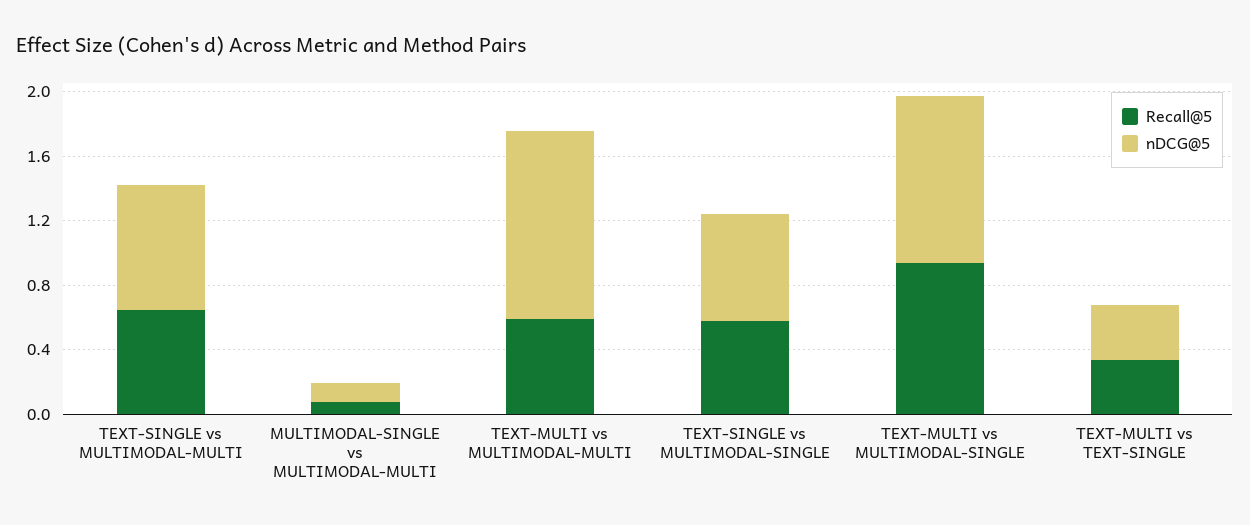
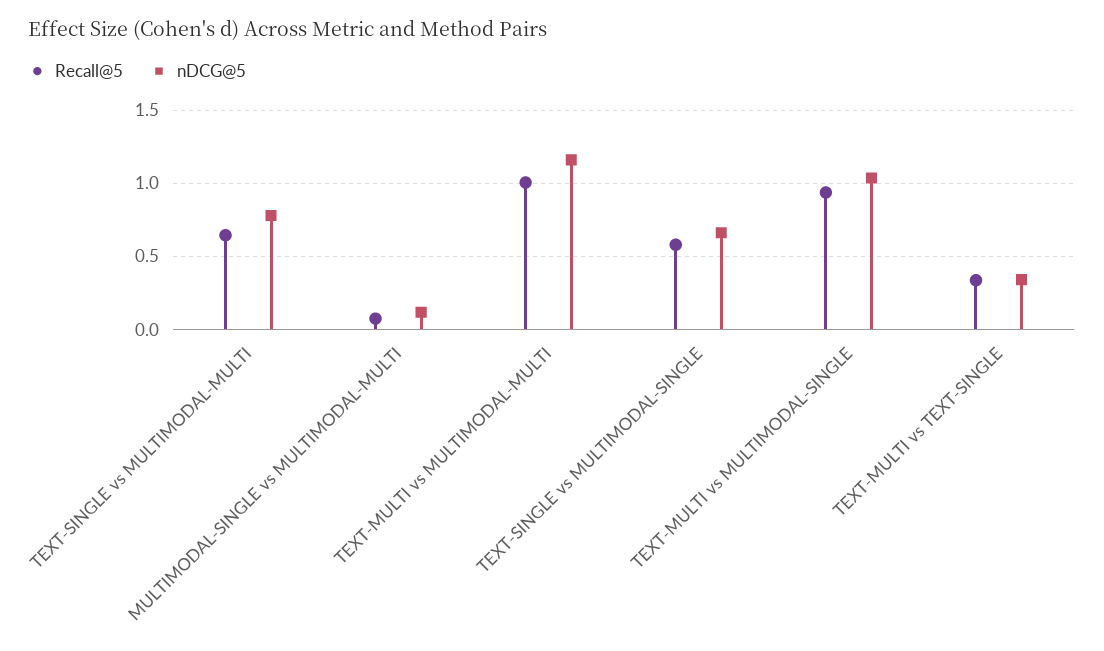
  {
    "Recall@5": {
      "TEXT-SINGLE vs MULTIMODAL-MULTI": 0.65,
      "MULTIMODAL-SINGLE vs MULTIMODAL-MULTI": 0.05,
-     "TEXT-MULTI vs MULTIMODAL-MULTI": 0.6,
+     "TEXT-MULTI vs MULTIMODAL-MULTI": 1,
      "TEXT-SINGLE vs MULTIMODAL-SINGLE": 0.6,
      "TEXT-MULTI vs MULTIMODAL-SINGLE": 0.95,
      "TEXT-MULTI vs TEXT-SINGLE": 0.35
    },
    "nDCG@5": {
      "TEXT-SINGLE vs MULTIMODAL-MULTI": 0.8,
      "MULTIMODAL-SINGLE vs MULTIMODAL-MULTI": 0.1,
      "TEXT-MULTI vs MULTIMODAL-MULTI": 1.15,
      "TEXT-SINGLE vs MULTIMODAL-SINGLE": 0.65,
      "TEXT-MULTI vs MULTIMODAL-SINGLE": 1.05,
      "TEXT-MULTI vs TEXT-SINGLE": 0.35
    }
  }

